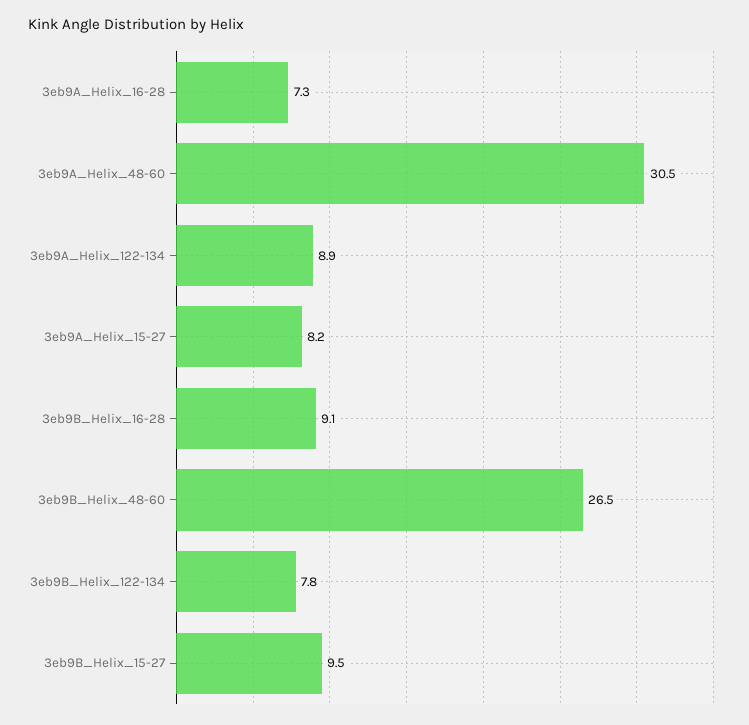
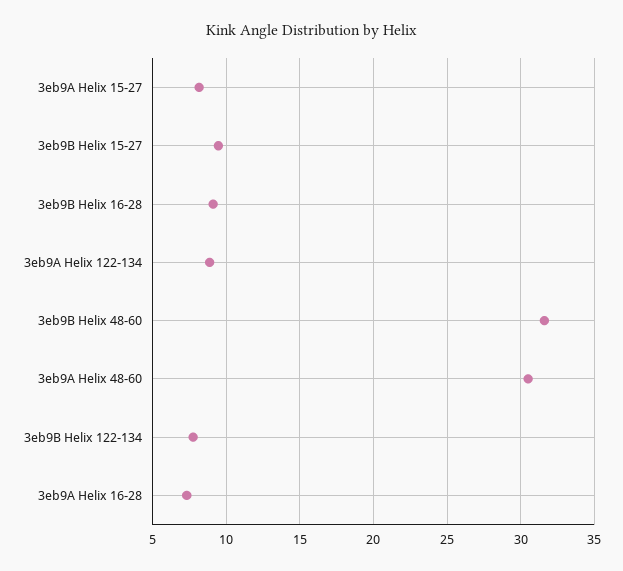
  {
    "3eb9A_Helix_16-28": 7.3,
    "3eb9A_Helix_48-60": 30.5,
    "3eb9A_Helix_122-134": 8.9,
    "3eb9A_Helix_15-27": 8.2,
    "3eb9B_Helix_16-28": 9.1,
-   "3eb9B_Helix_48-60": 26.5,
+   "3eb9B_Helix_48-60": 31.5,
    "3eb9B_Helix_122-134": 7.8,
    "3eb9B_Helix_15-27": 9.5
  }

